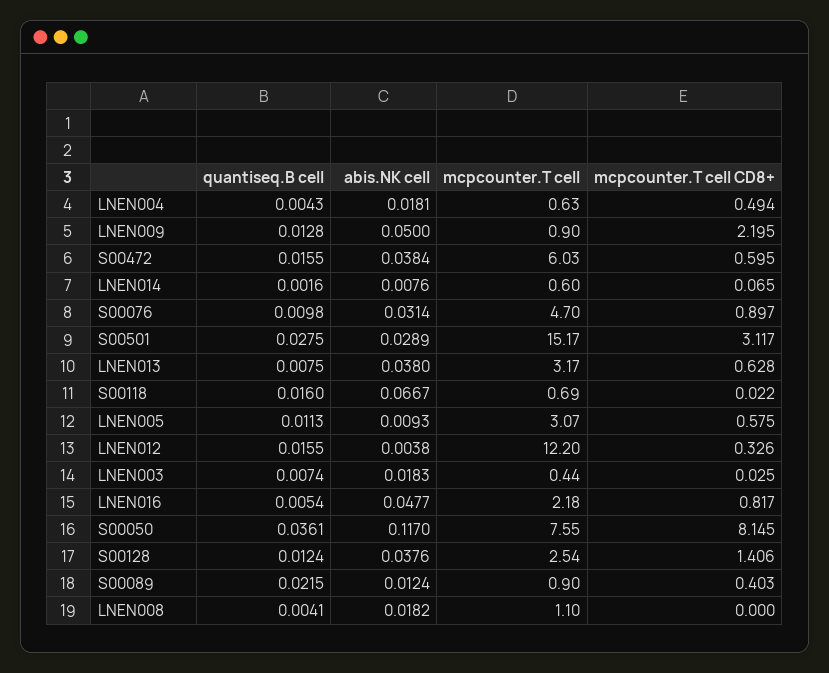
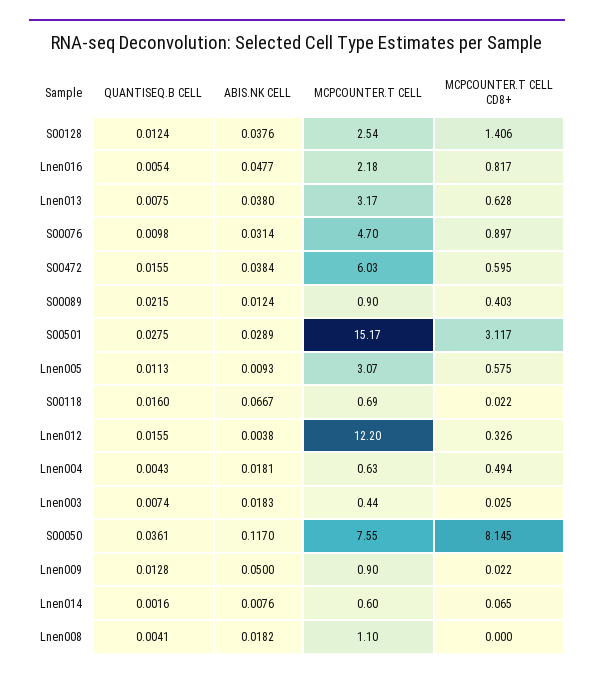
  {
    "quantiseq.B cell": {
      "LNEN004": 0.0043,
      "LNEN009": 0.0128,
      "S00472": 0.0155,
      "LNEN014": 0.0016,
      "S00076": 0.0098,
      "S00501": 0.0275,
      "LNEN013": 0.0075,
      "S00118": 0.016,
      "LNEN005": 0.0113,
      "LNEN012": 0.0155,
      "LNEN003": 0.0074,
      "LNEN016": 0.0054,
      "S00050": 0.0361,
      "S00128": 0.0124,
      "S00089": 0.0215,
      "LNEN008": 0.0041
    },
    "abis.NK cell": {
      "LNEN004": 0.0181,
      "LNEN009": 0.05,
      "S00472": 0.0384,
      "LNEN014": 0.0076,
      "S00076": 0.0314,
      "S00501": 0.0289,
      "LNEN013": 0.038,
      "S00118": 0.0667,
      "LNEN005": 0.0093,
      "LNEN012": 0.0038,
      "LNEN003": 0.0183,
      "LNEN016": 0.0477,
      "S00050": 0.117,
      "S00128": 0.0376,
      "S00089": 0.0124,
      "LNEN008": 0.0182
    },
    "mcpcounter.T cell": {
      "LNEN004": 0.63,
      "LNEN009": 0.9,
      "S00472": 6.03,
      "LNEN014": 0.6,
      "S00076": 4.7,
      "S00501": 15.17,
      "LNEN013": 3.17,
      "S00118": 0.69,
      "LNEN005": 3.07,
      "LNEN012": 12.2,
      "LNEN003": 0.44,
      "LNEN016": 2.18,
      "S00050": 7.55,
      "S00128": 2.54,
      "S00089": 0.9,
      "LNEN008": 1.1
    },
    "mcpcounter.T cell CD8+": {
      "LNEN004": 0.494,
-     "LNEN009": 2.195,
+     "LNEN009": 0.022,
      "S00472": 0.595,
      "LNEN014": 0.065,
      "S00076": 0.897,
      "S00501": 3.117,
      "LNEN013": 0.628,
      "S00118": 0.022,
      "LNEN005": 0.575,
      "LNEN012": 0.326,
      "LNEN003": 0.025,
      "LNEN016": 0.817,
      "S00050": 8.145,
      "S00128": 1.406,
      "S00089": 0.403,
      "LNEN008": 0
    }
  }

